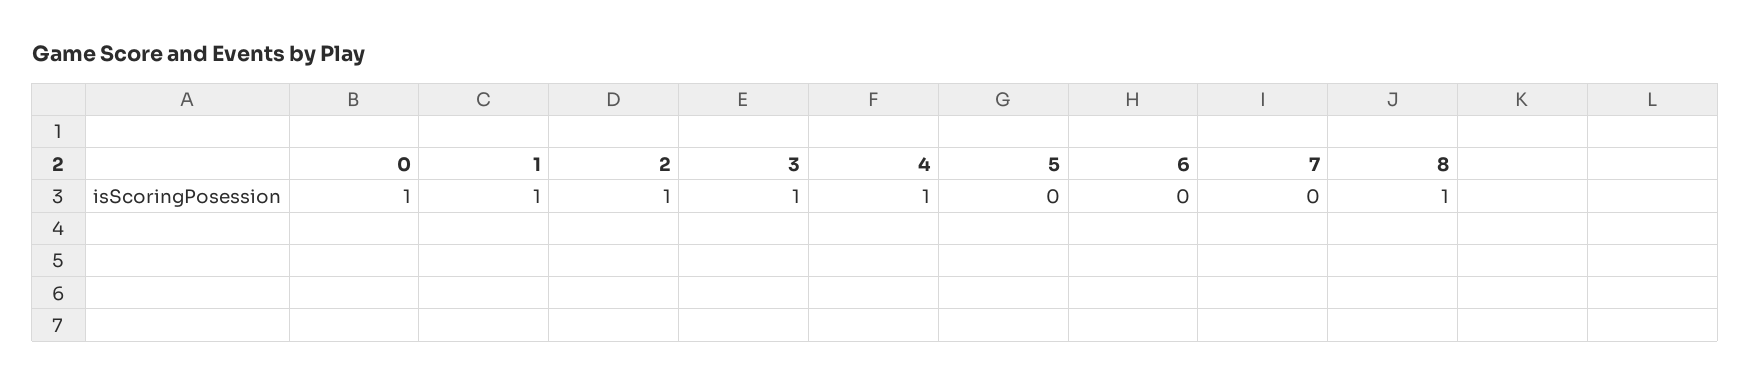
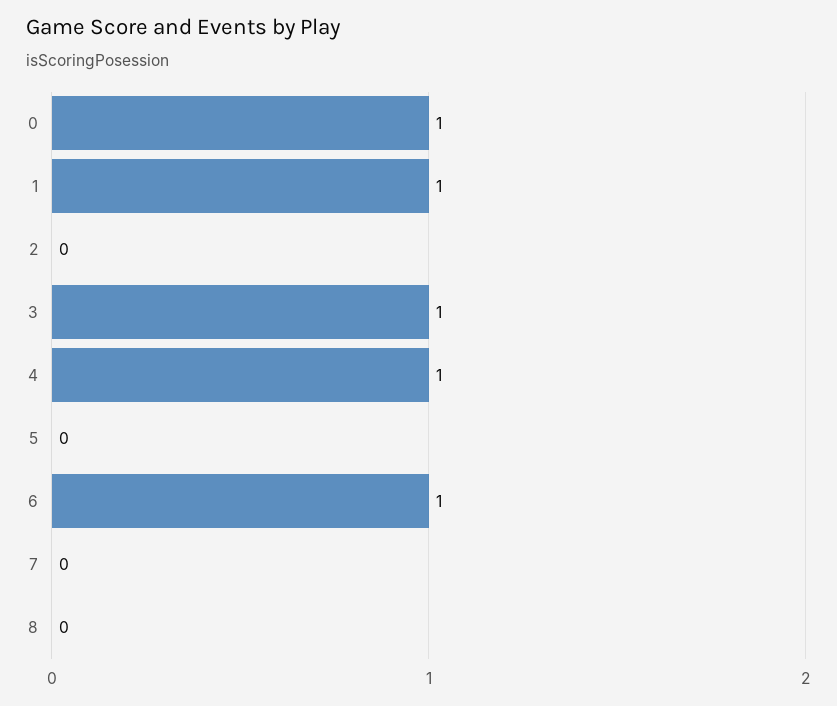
  {
    "0": 1,
    "1": 1,
-   "2": 1,
+   "2": 0,
    "3": 1,
    "4": 1,
    "5": 0,
-   "6": 0,
+   "6": 1,
    "7": 0,
-   "8": 1
+   "8": 0
  }

